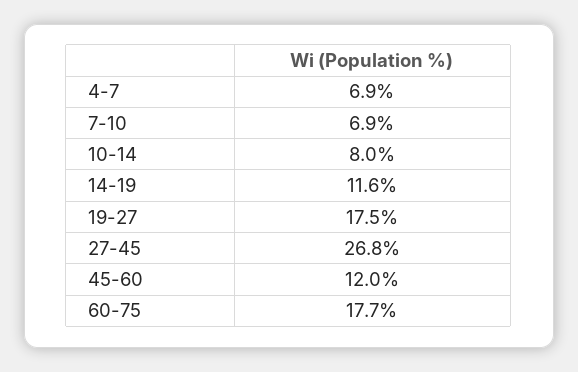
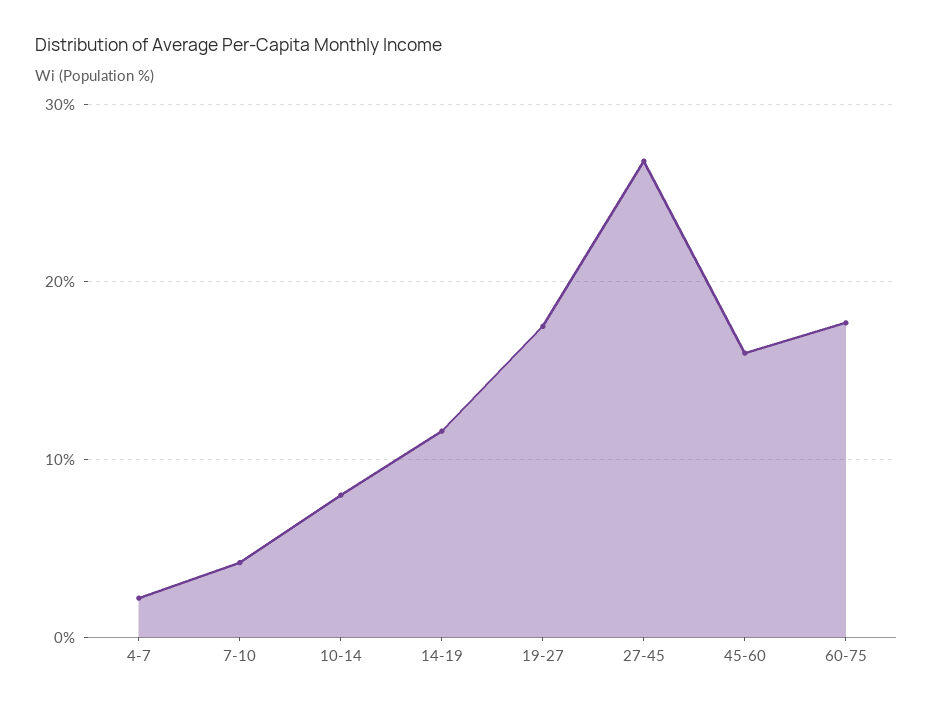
  {
-   "4-7": 6.9,
+   "4-7": 2,
-   "7-10": 6.9,
+   "7-10": 4,
    "10-14": 8,
    "14-19": 11.6,
    "19-27": 17.5,
    "27-45": 26.8,
-   "45-60": 12,
+   "45-60": 16,
    "60-75": 17.7
  }

